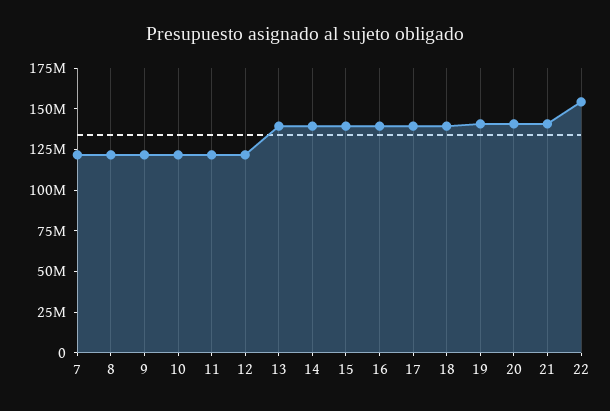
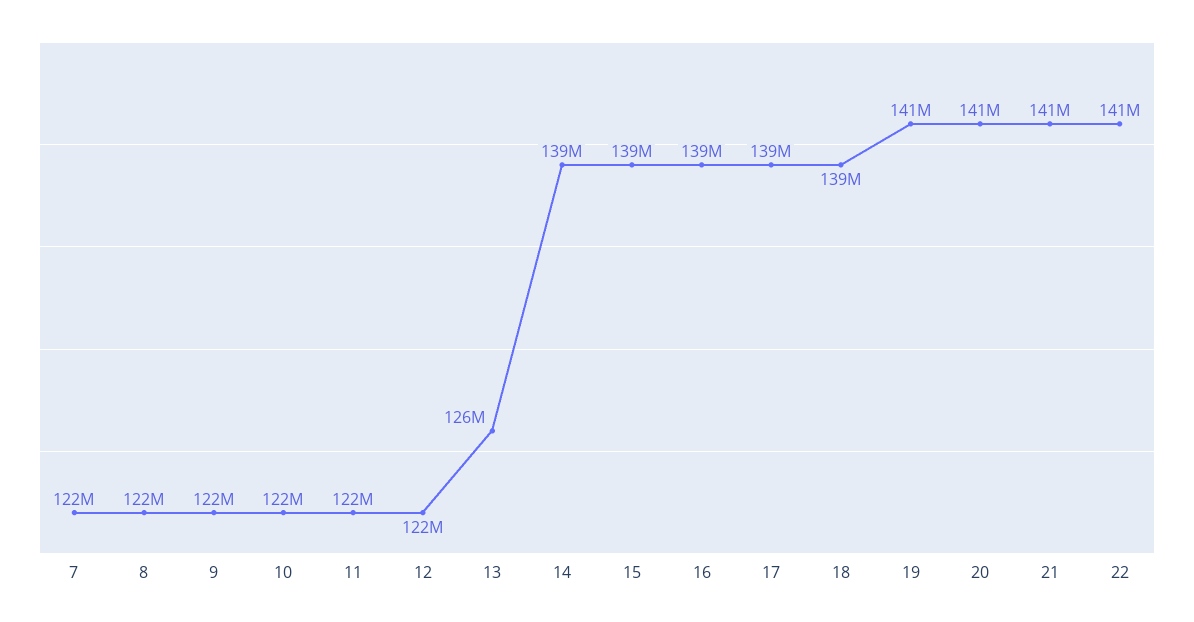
  {
    "7": 122000000,
    "8": 122000000,
    "9": 122000000,
    "10": 122000000,
    "11": 122000000,
    "12": 122000000,
-   "13": 140000000,
+   "13": 126000000,
    "14": 139000000,
    "15": 139000000,
    "16": 139000000,
    "17": 139000000,
    "18": 139000000,
    "19": 141000000,
    "20": 141000000,
    "21": 141000000,
-   "22": 155000000
+   "22": 141000000
  }

